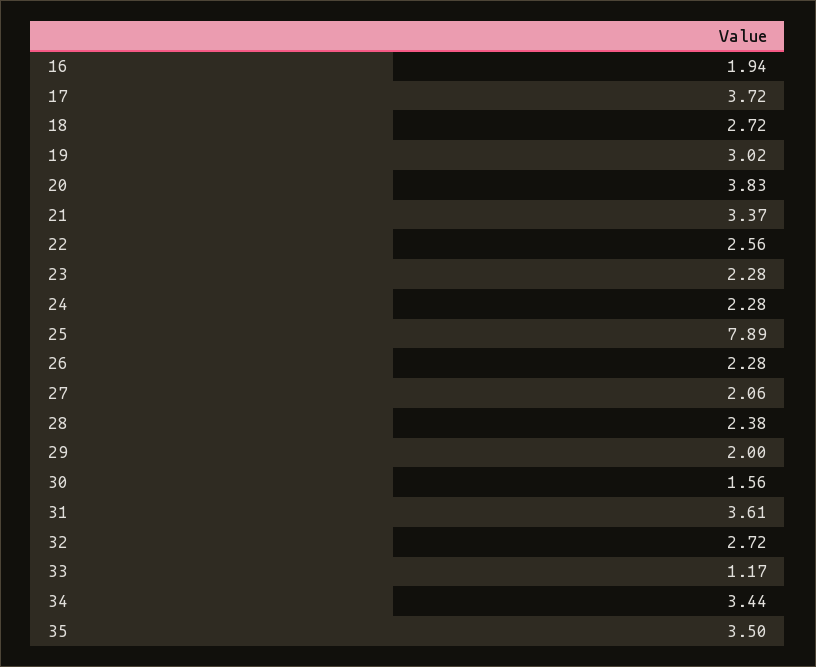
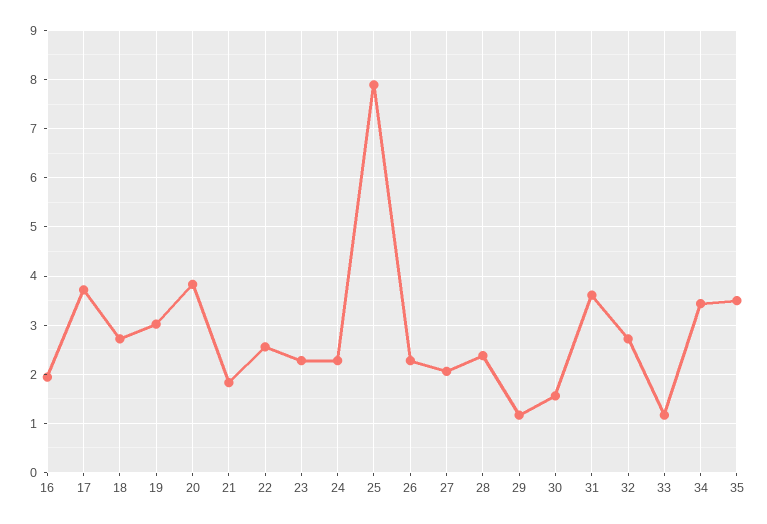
  {
    "16": 1.94,
    "17": 3.72,
    "18": 2.72,
    "19": 3.02,
    "20": 3.83,
-   "21": 3.37,
+   "21": 1.8,
    "22": 2.56,
    "23": 2.28,
    "24": 2.28,
    "25": 7.89,
    "26": 2.28,
    "27": 2.06,
    "28": 2.38,
-   "29": 2,
+   "29": 1.2,
    "30": 1.56,
    "31": 3.61,
    "32": 2.72,
    "33": 1.17,
    "34": 3.44,
    "35": 3.5
  }

